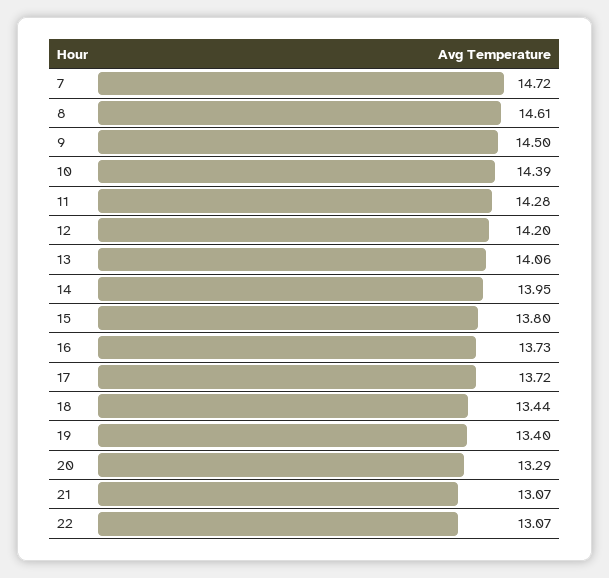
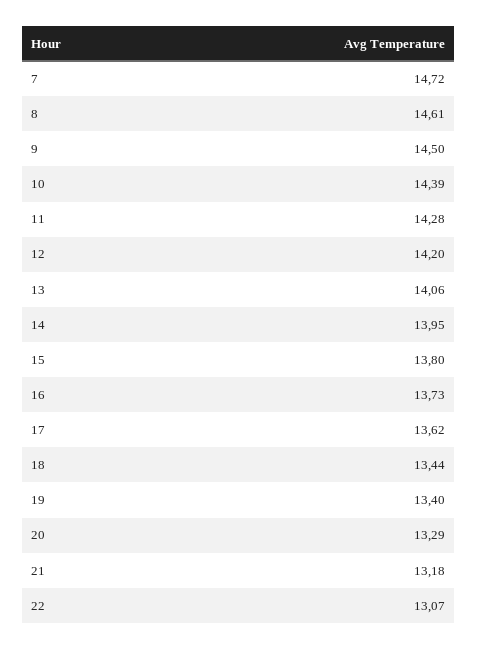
  {
    "7": 14.72,
    "8": 14.61,
    "9": 14.5,
    "10": 14.39,
    "11": 14.28,
    "12": 14.2,
    "13": 14.06,
    "14": 13.95,
    "15": 13.8,
    "16": 13.73,
-   "17": 13.72,
+   "17": 13.62,
    "18": 13.44,
    "19": 13.4,
    "20": 13.29,
-   "21": 13.07,
+   "21": 13.18,
    "22": 13.07
  }

